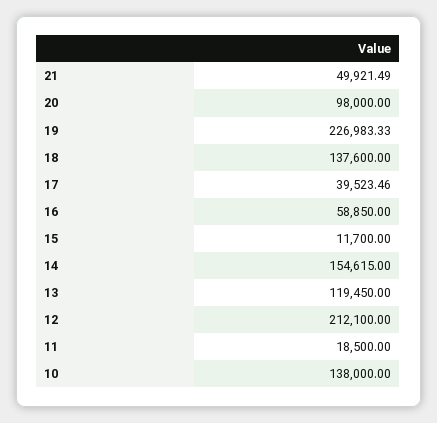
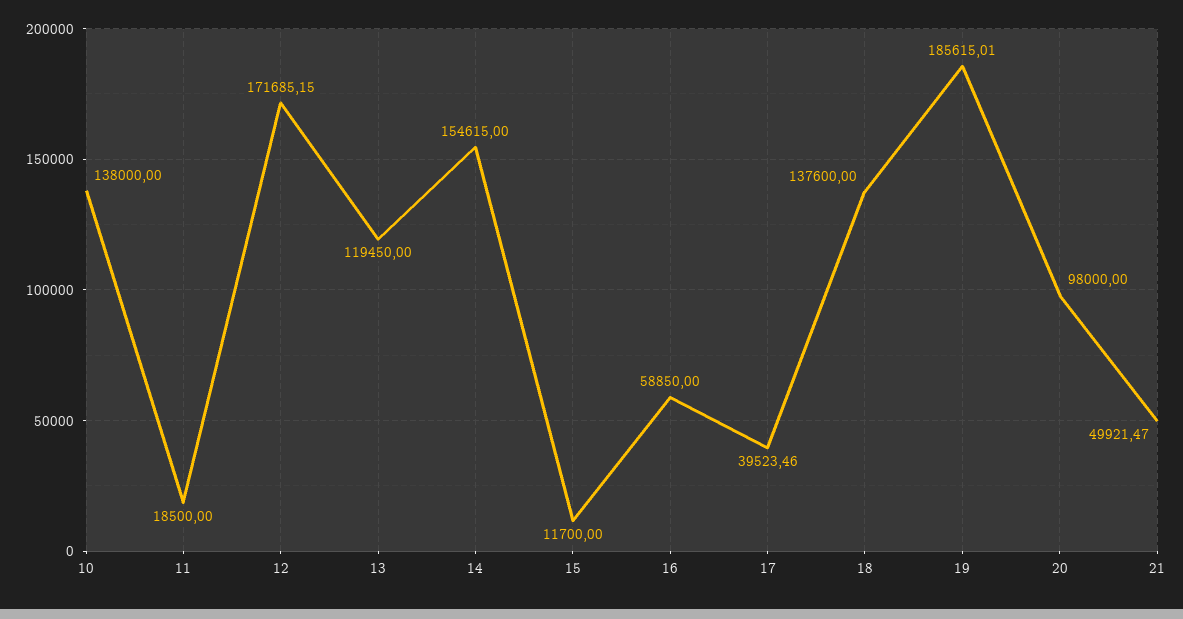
  {
-   "21": 49921.49,
+   "21": 49921.47,
    "20": 98000,
-   "19": 226983.33,
+   "19": 185615.01,
    "18": 137600,
    "17": 39523.46,
    "16": 58850,
    "15": 11700,
    "14": 154615,
    "13": 119450,
-   "12": 212100,
+   "12": 171685.15,
    "11": 18500,
    "10": 138000
  }

